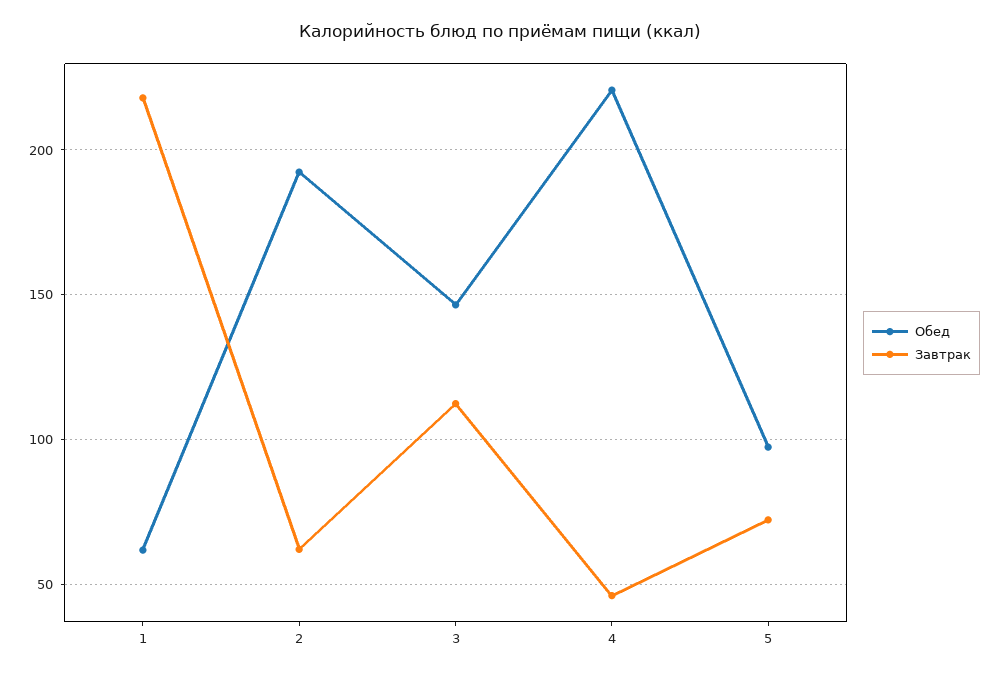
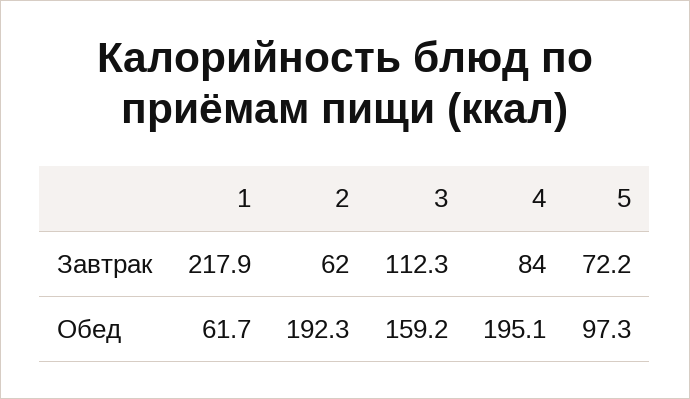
  {
    "Обед": {
      "1": 61.7,
      "2": 192.3,
-     "3": 145,
+     "3": 159.2,
-     "4": 220,
+     "4": 195.1,
      "5": 97.3
    },
    "Завтрак": {
      "1": 217.9,
      "2": 62,
      "3": 112.3,
-     "4": 45,
+     "4": 84,
      "5": 72.2
    }
  }

